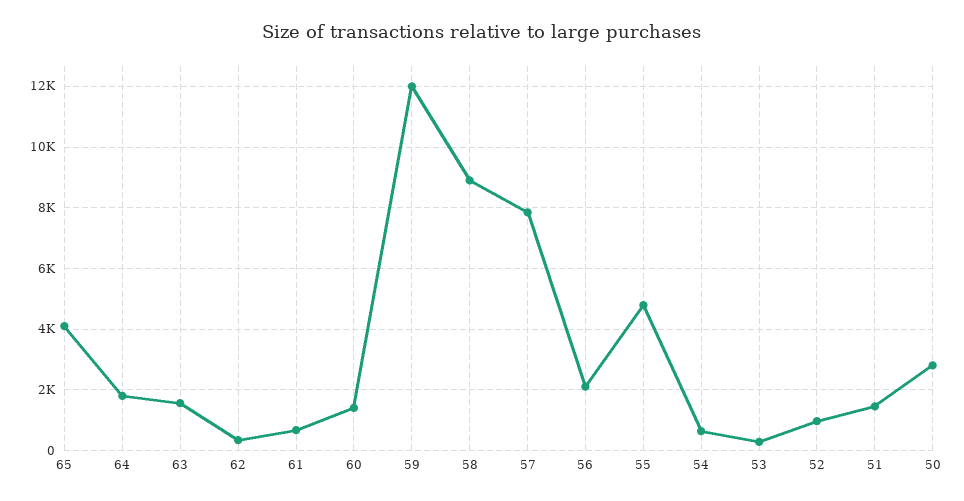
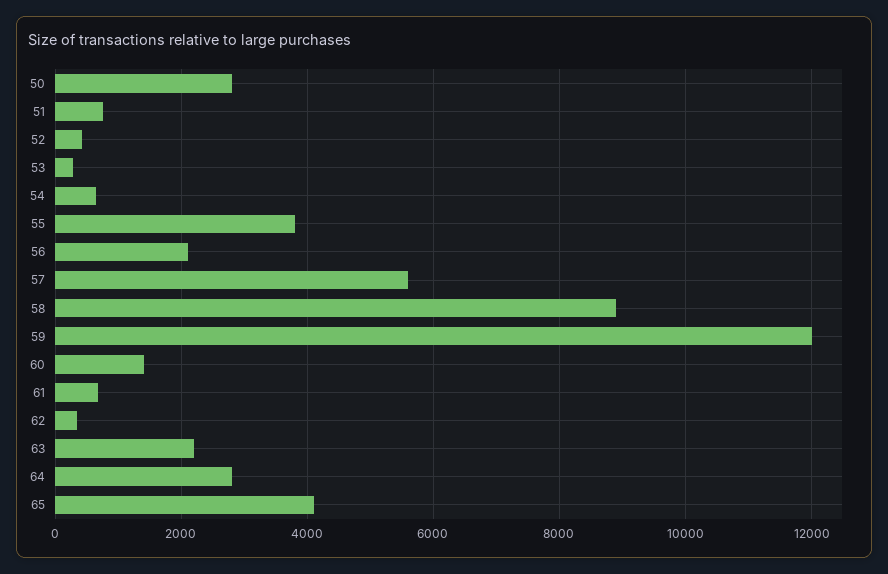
  {
    "65": 4200,
-   "64": 1800,
+   "64": 2800,
-   "63": 1600,
+   "63": 2200,
    "62": 400,
    "61": 600,
    "60": 1400,
    "59": 12000,
    "58": 9000,
-   "57": 7800,
+   "57": 5600,
    "56": 2200,
-   "55": 4800,
+   "55": 3800,
    "54": 600,
    "53": 200,
-   "52": 1000,
+   "52": 400,
-   "51": 1400,
+   "51": 800,
    "50": 2800
  }

